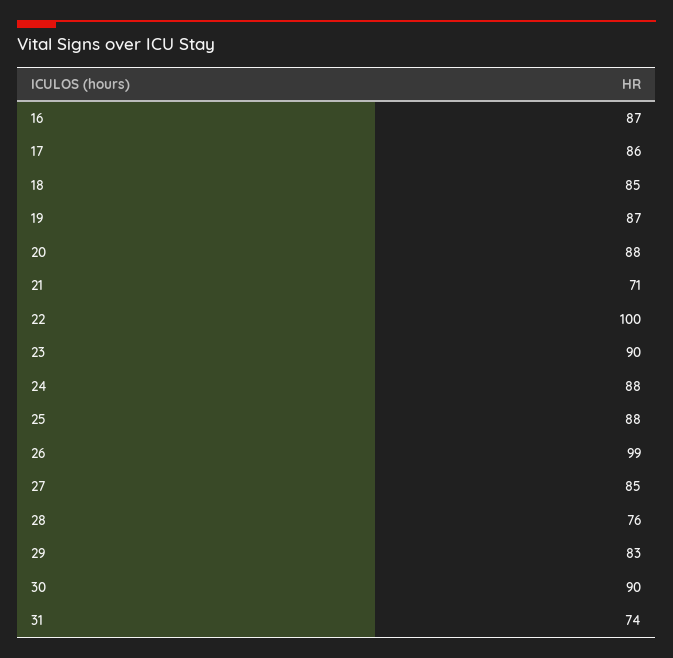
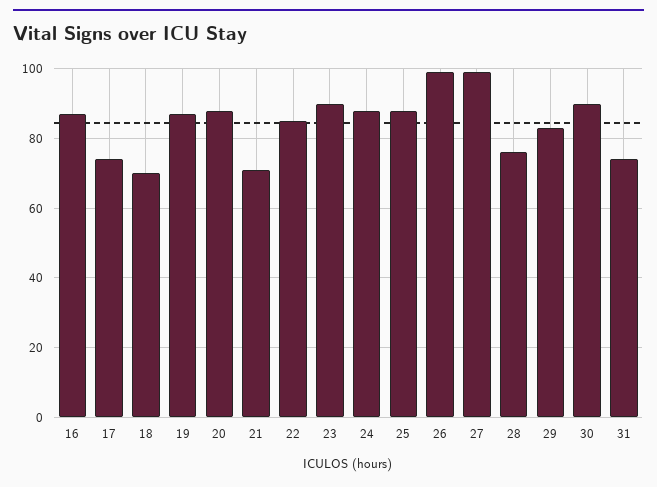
  {
    "16": 87,
-   "17": 86,
+   "17": 75,
-   "18": 85,
+   "18": 70,
    "19": 87,
    "20": 88,
    "21": 71,
-   "22": 100,
+   "22": 85,
    "23": 90,
    "24": 88,
    "25": 88,
    "26": 99,
-   "27": 85,
+   "27": 100,
    "28": 76,
    "29": 83,
    "30": 90,
    "31": 74
  }

